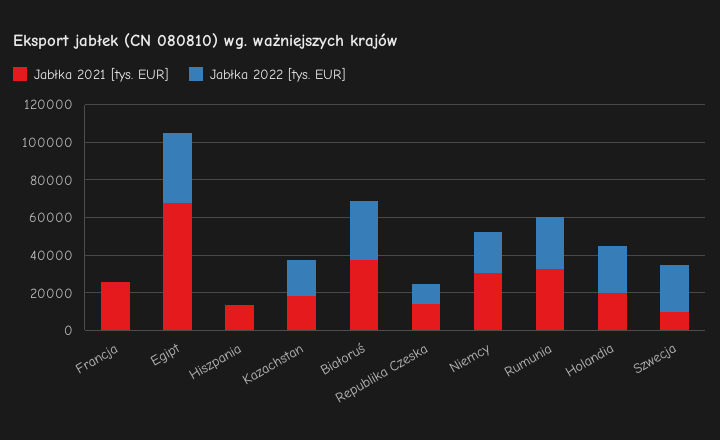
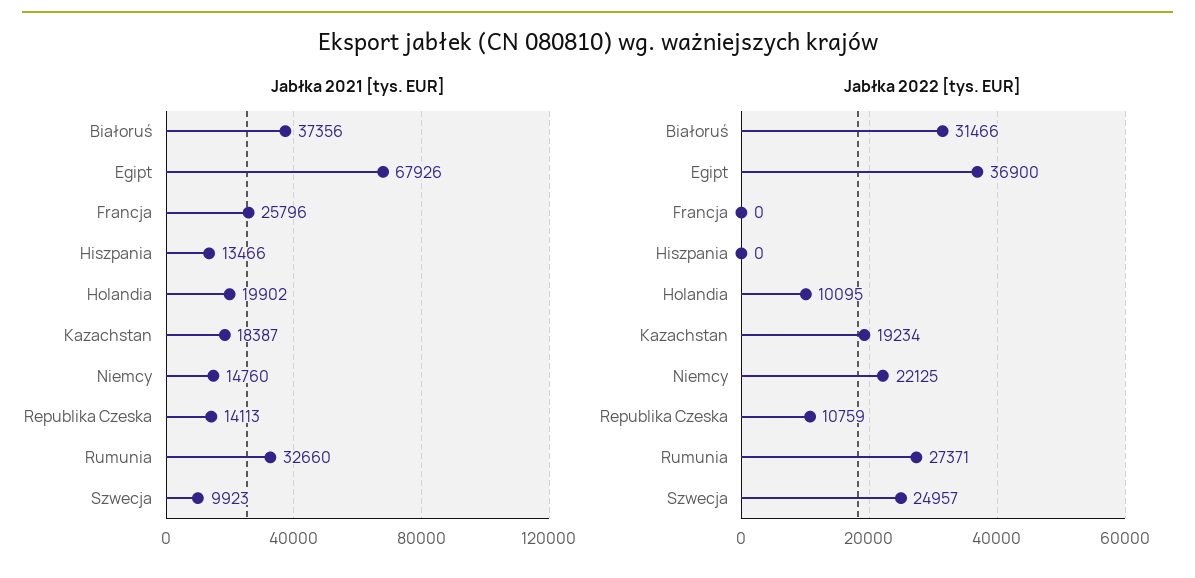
  {
    "Jabłka 2021 [tys. EUR]": {
      "Francja": 25796,
      "Egipt": 67926,
      "Hiszpania": 13466,
      "Kazachstan": 18387,
      "Białoruś": 37356,
      "Republika Czeska": 14113,
-     "Niemcy": 30000,
+     "Niemcy": 14760,
      "Rumunia": 32660,
      "Holandia": 19902,
      "Szwecja": 9923
    },
    "Jabłka 2022 [tys. EUR]": {
      "Francja": 0,
      "Egipt": 36900,
      "Hiszpania": 0,
      "Kazachstan": 19234,
      "Białoruś": 31466,
      "Republika Czeska": 10759,
      "Niemcy": 22125,
      "Rumunia": 27371,
-     "Holandia": 25000,
+     "Holandia": 10095,
      "Szwecja": 24957
    }
  }

